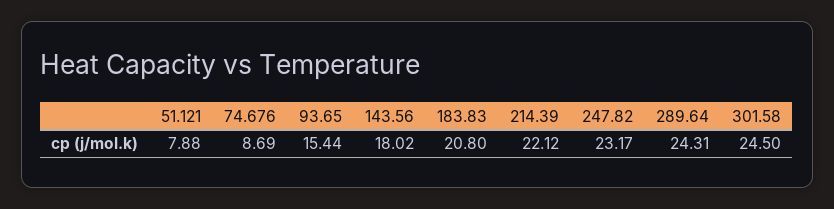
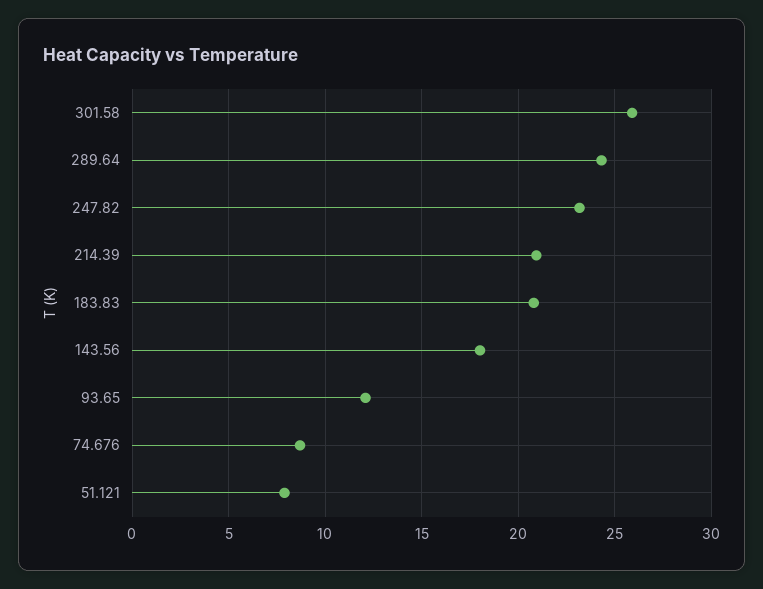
  {
    "51.121": 7.88,
    "74.676": 8.69,
-   "93.65": 15.44,
+   "93.65": 12,
    "143.56": 18.02,
    "183.83": 20.8,
-   "214.39": 22.12,
+   "214.39": 21,
    "247.82": 23.17,
    "289.64": 24.31,
-   "301.58": 24.5
+   "301.58": 26
  }

